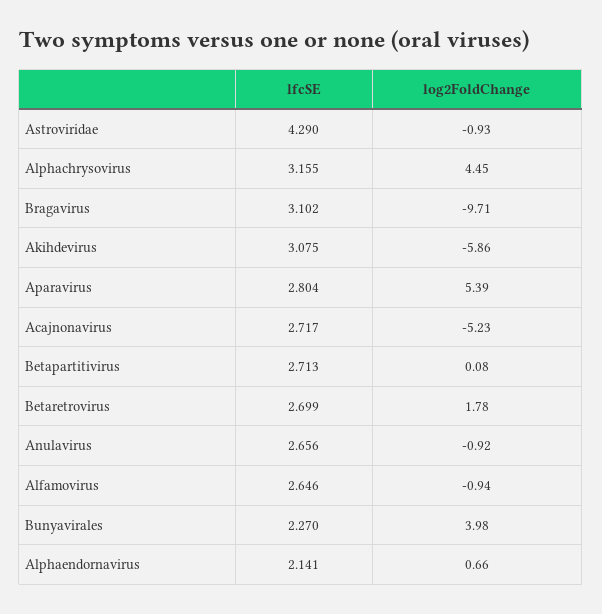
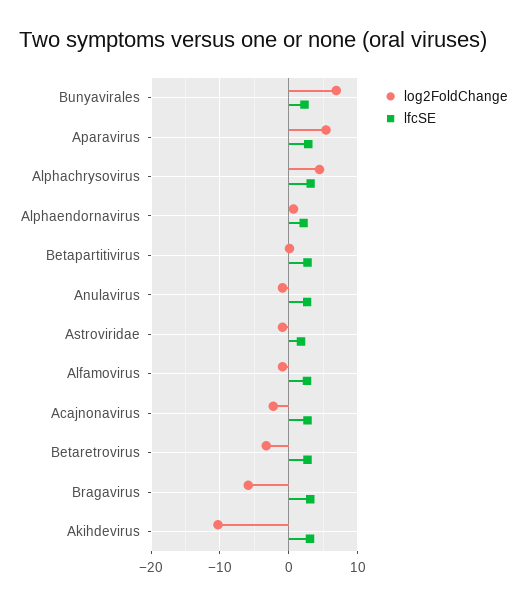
  {
    "lfcSE": {
-     "Astroviridae": 4.29,
+     "Astroviridae": 2,
      "Alphachrysovirus": 3.155,
      "Bragavirus": 3.102,
      "Akihdevirus": 3.075,
      "Aparavirus": 2.804,
      "Acajnonavirus": 2.717,
      "Betapartitivirus": 2.713,
      "Betaretrovirus": 2.699,
      "Anulavirus": 2.656,
      "Alfamovirus": 2.646,
      "Bunyavirales": 2.27,
      "Alphaendornavirus": 2.141
    },
    "log2FoldChange": {
      "Astroviridae": -0.93,
      "Alphachrysovirus": 4.45,
-     "Bragavirus": -9.71,
+     "Bragavirus": -6,
-     "Akihdevirus": -5.86,
+     "Akihdevirus": -10,
      "Aparavirus": 5.39,
-     "Acajnonavirus": -5.23,
+     "Acajnonavirus": -2,
      "Betapartitivirus": 0.08,
-     "Betaretrovirus": 1.78,
+     "Betaretrovirus": -3,
      "Anulavirus": -0.92,
      "Alfamovirus": -0.94,
-     "Bunyavirales": 3.98,
+     "Bunyavirales": 7,
      "Alphaendornavirus": 0.66
    }
  }

